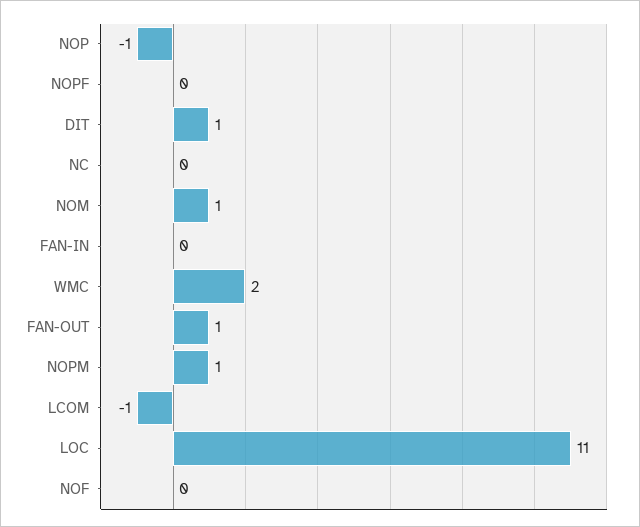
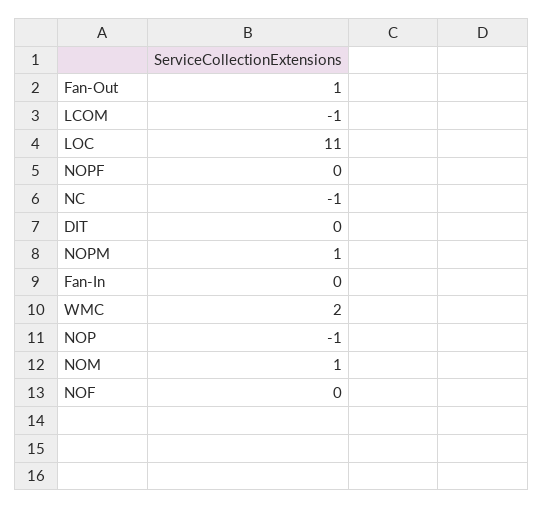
  {
    "NOP": -1,
    "NOPF": 0,
-   "DIT": 1,
+   "DIT": 0,
-   "NC": 0,
+   "NC": -1,
    "NOM": 1,
    "FAN-IN": 0,
    "WMC": 2,
    "FAN-OUT": 1,
    "NOPM": 1,
    "LCOM": -1,
    "LOC": 11,
    "NOF": 0
  }

